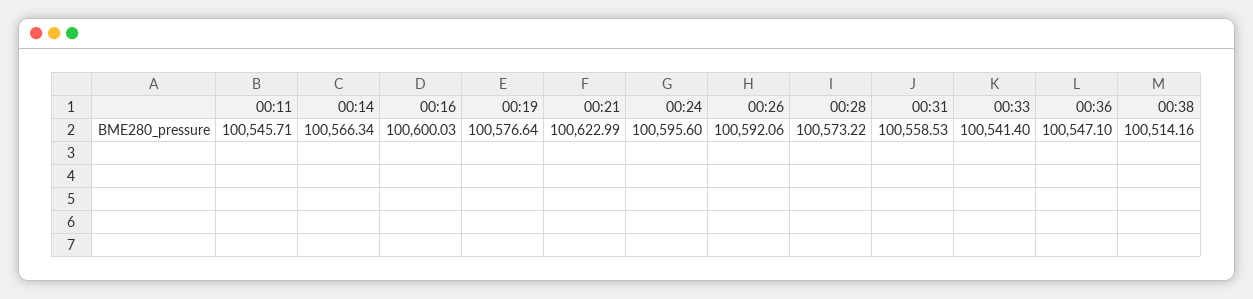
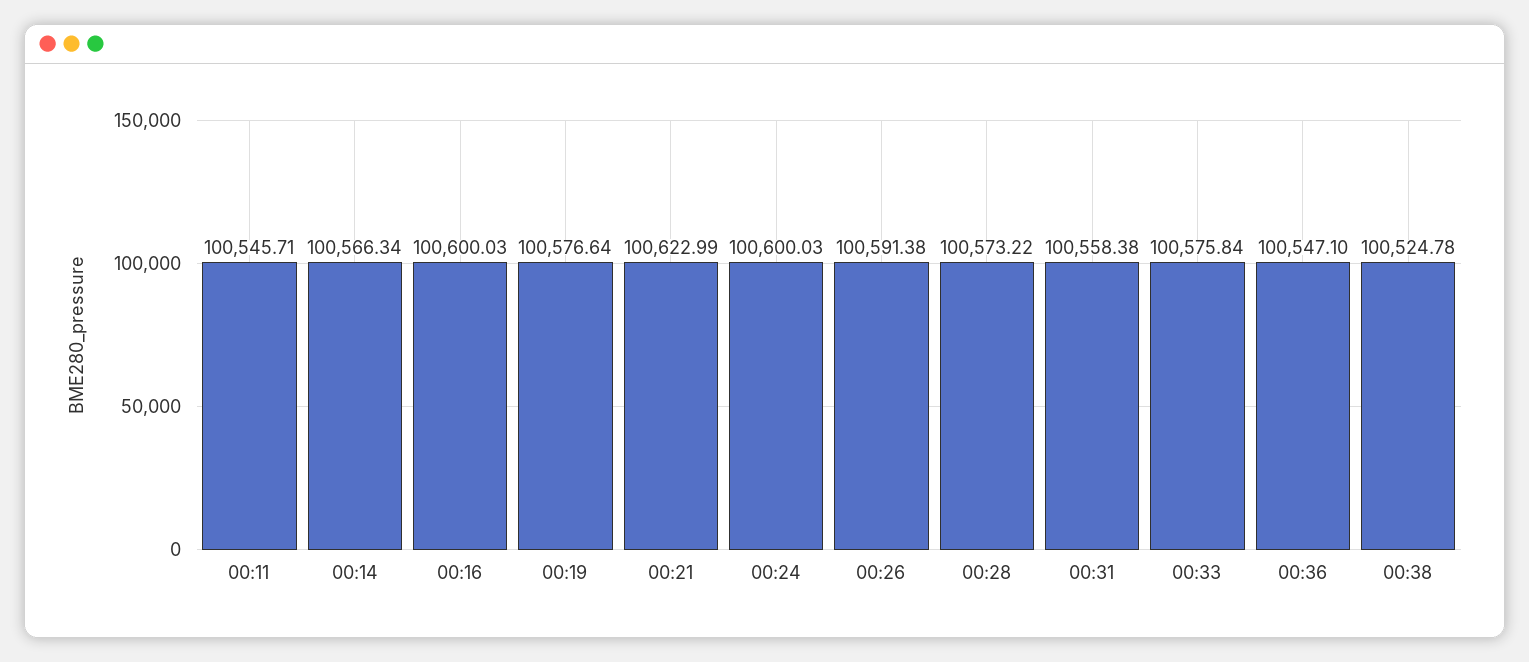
  {
    "00:11": 100545.71,
    "00:14": 100566.34,
    "00:16": 100600.03,
    "00:19": 100576.64,
    "00:21": 100622.99,
-   "00:24": 100595.6,
+   "00:24": 100600.03,
-   "00:26": 100592.06,
+   "00:26": 100591.38,
    "00:28": 100573.22,
-   "00:31": 100558.53,
+   "00:31": 100558.38,
-   "00:33": 100541.4,
+   "00:33": 100575.84,
    "00:36": 100547.1,
-   "00:38": 100514.16
+   "00:38": 100524.78
  }

